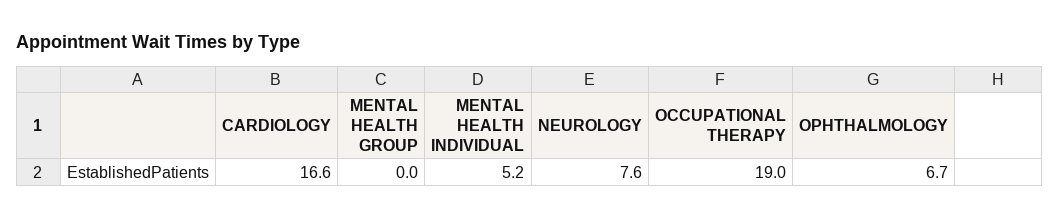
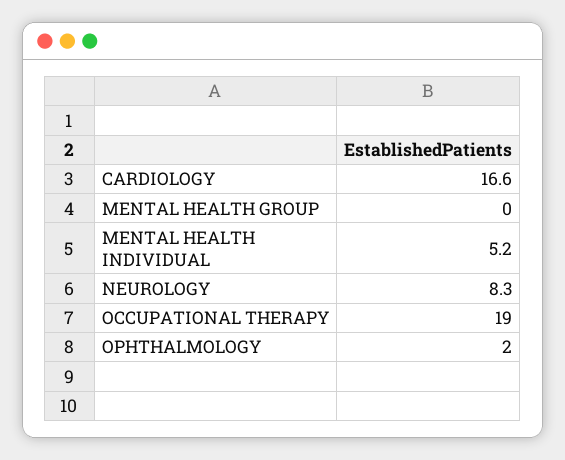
  {
    "CARDIOLOGY": 16.6,
    "MENTAL HEALTH GROUP": 0,
    "MENTAL HEALTH INDIVIDUAL": 5.2,
-   "NEUROLOGY": 7.6,
+   "NEUROLOGY": 8.3,
    "OCCUPATIONAL THERAPY": 19,
-   "OPHTHALMOLOGY": 6.7
+   "OPHTHALMOLOGY": 2
  }

